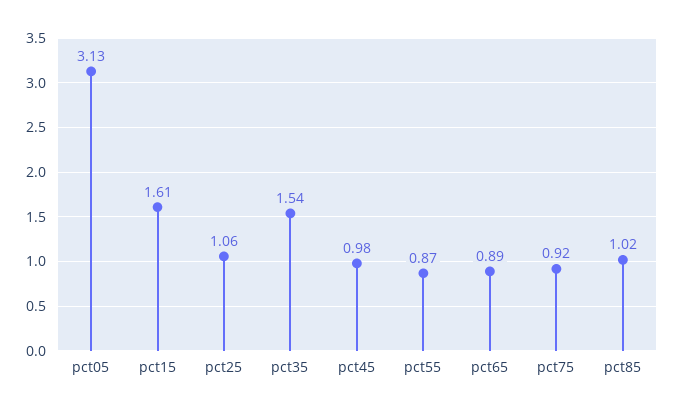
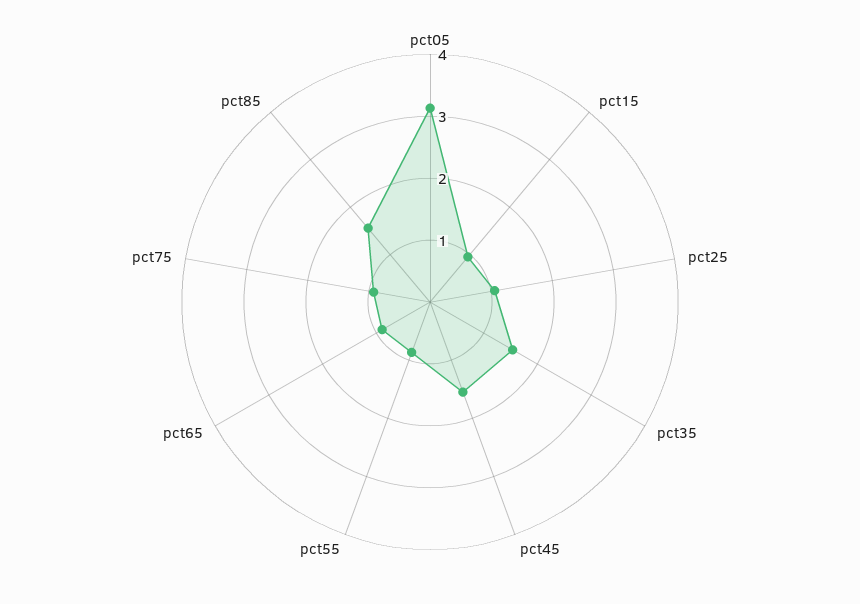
  {
    "pct05": 3.13,
-   "pct15": 1.61,
+   "pct15": 1,
    "pct25": 1.06,
    "pct35": 1.54,
-   "pct45": 0.98,
+   "pct45": 1.6,
    "pct55": 0.87,
    "pct65": 0.89,
    "pct75": 0.92,
-   "pct85": 1.02
+   "pct85": 1.6
  }

